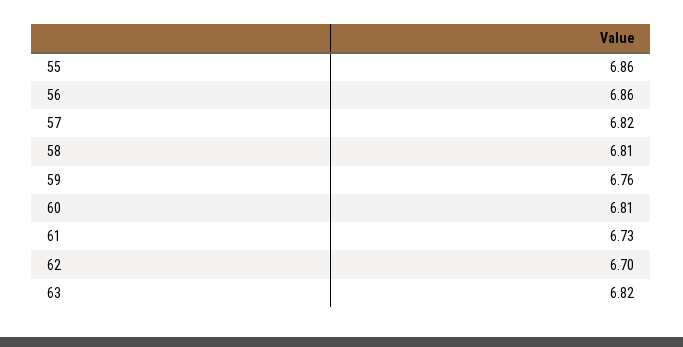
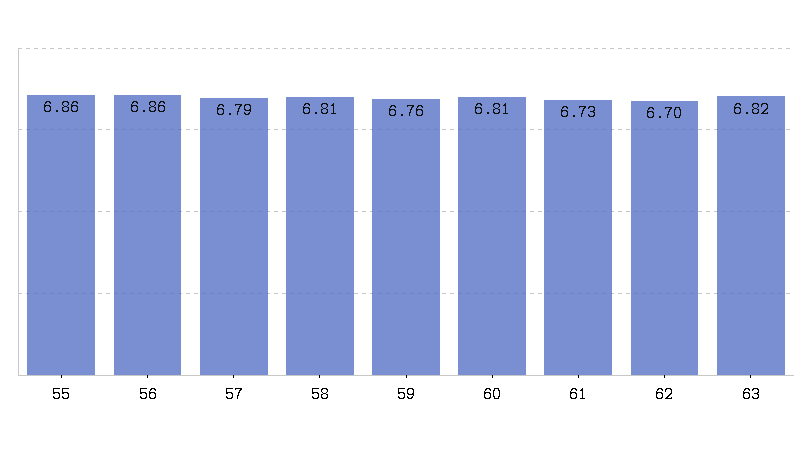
  {
    "55": 6.86,
    "56": 6.86,
-   "57": 6.82,
+   "57": 6.79,
    "58": 6.81,
    "59": 6.76,
    "60": 6.81,
    "61": 6.73,
    "62": 6.7,
    "63": 6.82
  }

